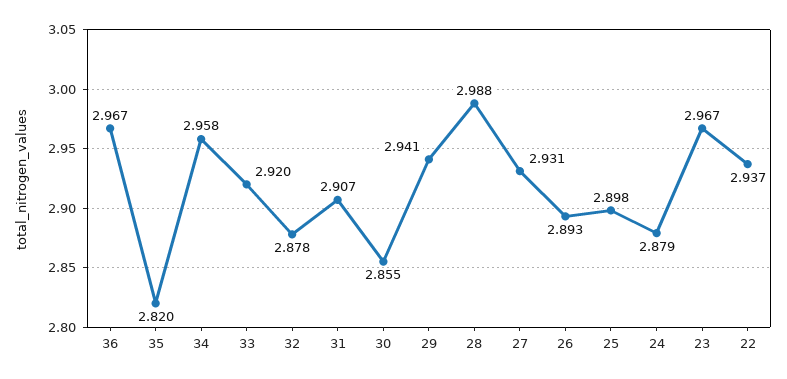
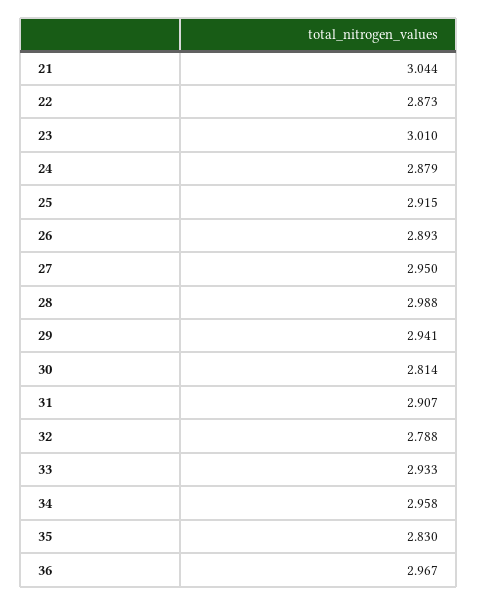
  {
    "36": 2.967,
-   "35": 2.82,
+   "35": 2.83,
    "34": 2.958,
-   "33": 2.92,
+   "33": 2.933,
-   "32": 2.878,
+   "32": 2.788,
    "31": 2.907,
-   "30": 2.855,
+   "30": 2.814,
    "29": 2.941,
    "28": 2.988,
-   "27": 2.931,
+   "27": 2.95,
    "26": 2.893,
-   "25": 2.898,
+   "25": 2.915,
    "24": 2.879,
-   "23": 2.967,
+   "23": 3.01,
-   "22": 2.937
+   "22": 2.873,
+   "21": 3.044
  }

